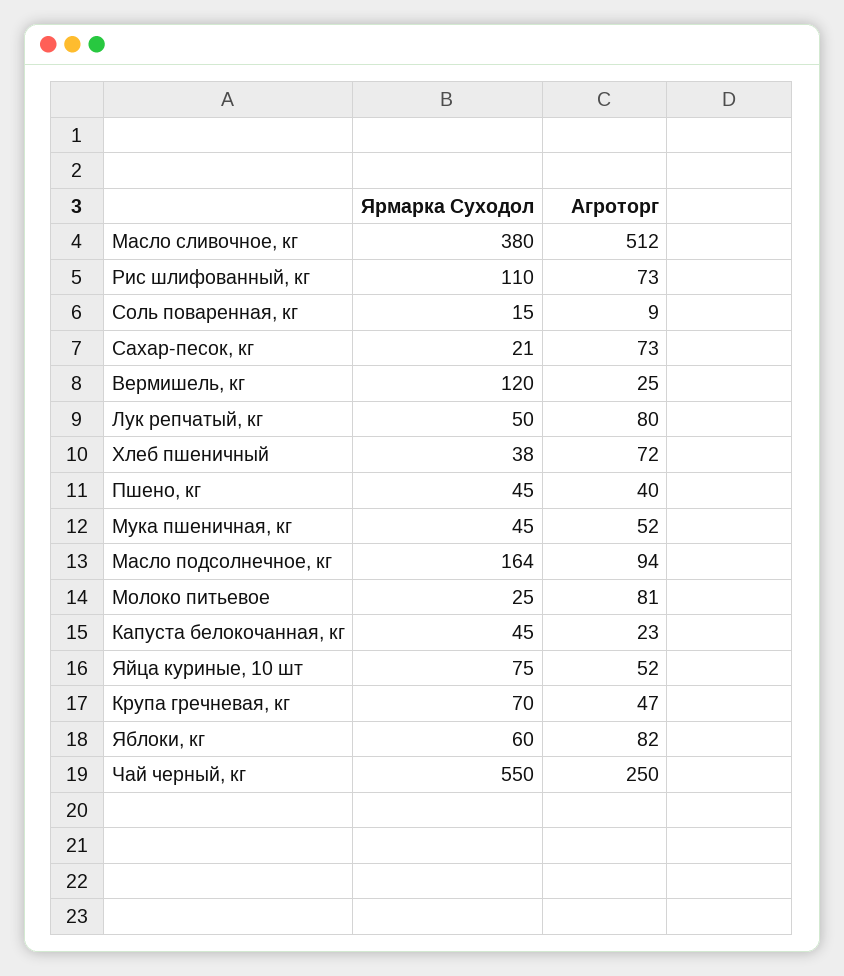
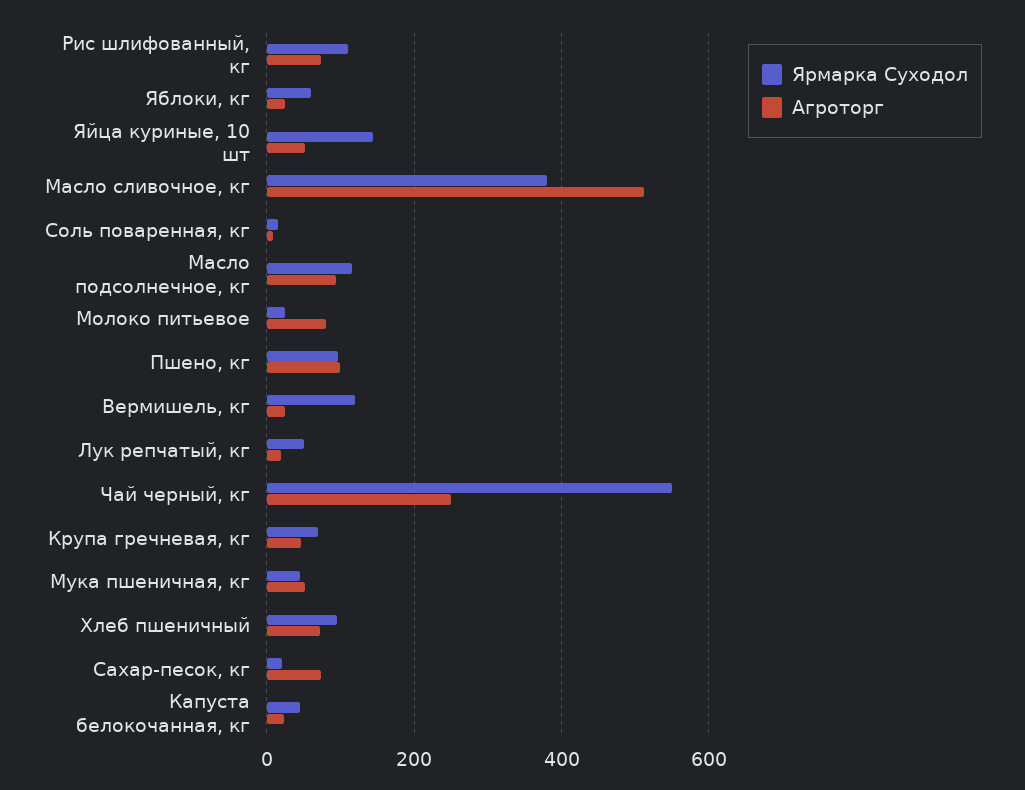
  {
    "Ярмарка Суходол": {
      "Масло сливочное, кг": 380,
      "Рис шлифованный, кг": 110,
      "Соль поваренная, кг": 15,
      "Сахар-песок, кг": 21,
      "Вермишель, кг": 120,
      "Лук репчатый, кг": 50,
-     "Хлеб пшеничный": 38,
+     "Хлеб пшеничный": 100,
-     "Пшено, кг": 45,
+     "Пшено, кг": 100,
      "Мука пшеничная, кг": 45,
-     "Масло подсолнечное, кг": 164,
+     "Масло подсолнечное, кг": 120,
      "Молоко питьевое": 25,
      "Капуста белокочанная, кг": 45,
-     "Яйца куриные, 10 шт": 75,
+     "Яйца куриные, 10 шт": 140,
      "Крупа гречневая, кг": 70,
      "Яблоки, кг": 60,
      "Чай черный, кг": 550
    },
    "Агроторг": {
      "Масло сливочное, кг": 512,
      "Рис шлифованный, кг": 73,
      "Соль поваренная, кг": 9,
      "Сахар-песок, кг": 73,
      "Вермишель, кг": 25,
-     "Лук репчатый, кг": 80,
+     "Лук репчатый, кг": 20,
      "Хлеб пшеничный": 72,
-     "Пшено, кг": 40,
+     "Пшено, кг": 100,
      "Мука пшеничная, кг": 52,
      "Масло подсолнечное, кг": 94,
      "Молоко питьевое": 81,
      "Капуста белокочанная, кг": 23,
      "Яйца куриные, 10 шт": 52,
      "Крупа гречневая, кг": 47,
-     "Яблоки, кг": 82,
+     "Яблоки, кг": 20,
      "Чай черный, кг": 250
    }
  }

